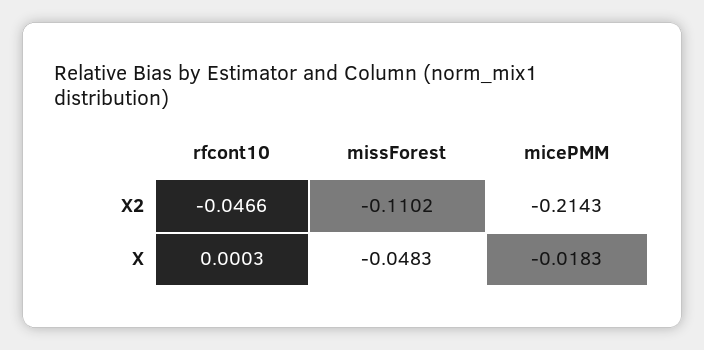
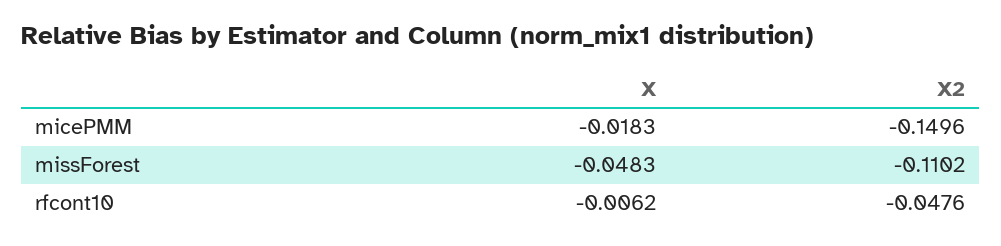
  {
    "rfcont10": {
-     "X2": -0.0466,
+     "X2": -0.0476,
-     "X": 0.0003
+     "X": -0.0062
    },
    "missForest": {
      "X2": -0.1102,
      "X": -0.0483
    },
    "micePMM": {
-     "X2": -0.2143,
+     "X2": -0.1496,
      "X": -0.0183
    }
  }

